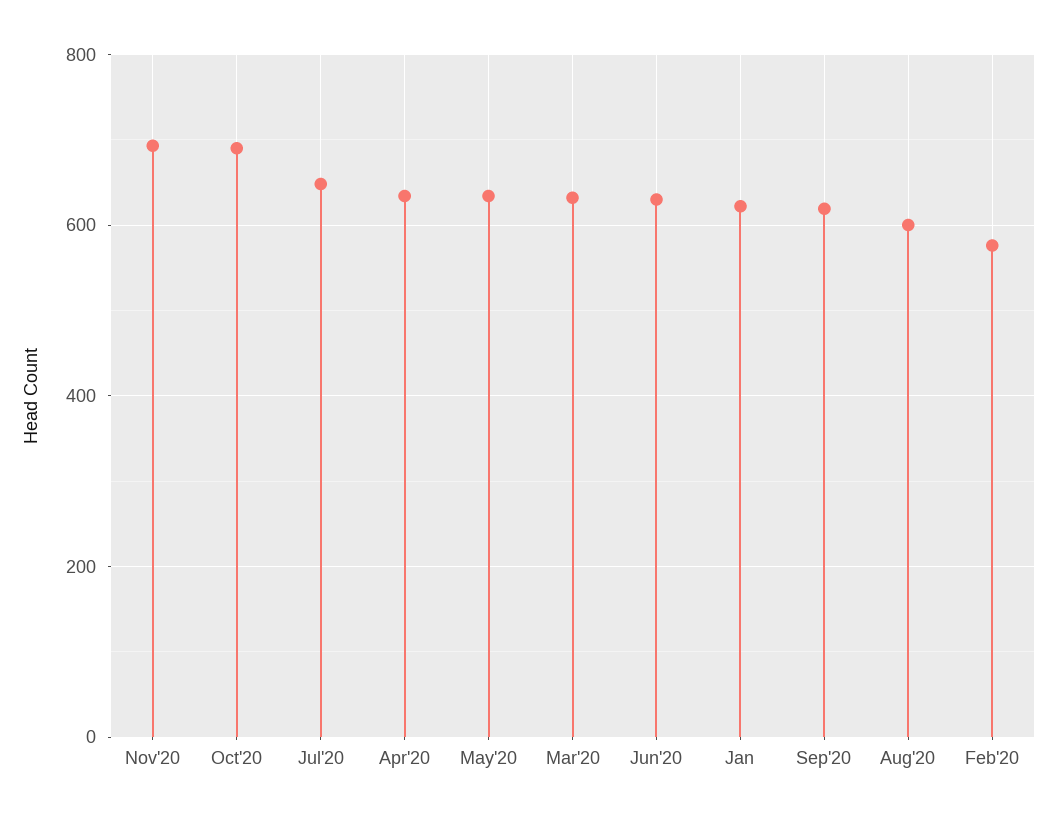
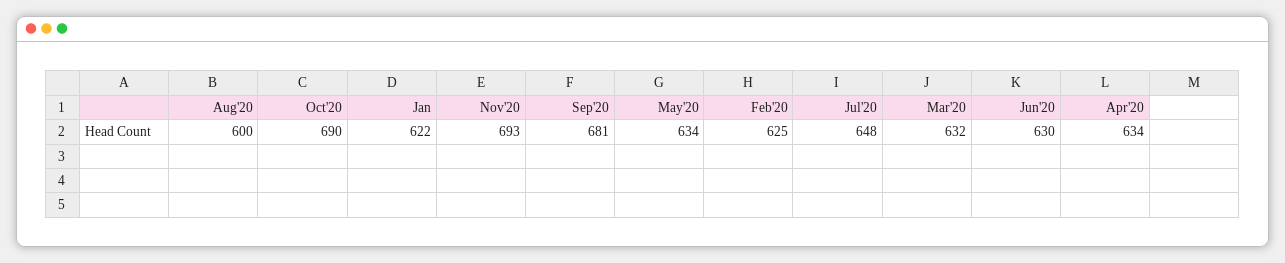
  {
    "Nov'20": 693,
    "Oct'20": 690,
    "Jul'20": 648,
    "Apr'20": 634,
    "May'20": 634,
    "Mar'20": 632,
    "Jun'20": 630,
    "Jan": 622,
-   "Sep'20": 620,
+   "Sep'20": 681,
    "Aug'20": 600,
-   "Feb'20": 580
+   "Feb'20": 625
  }

